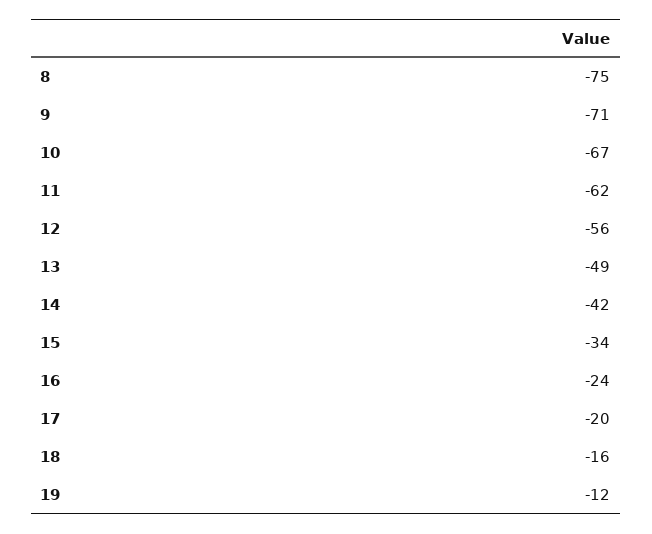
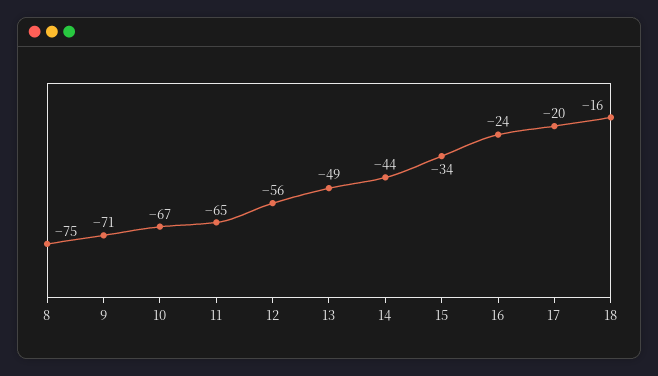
  {
    "8": -75,
    "9": -71,
    "10": -67,
-   "11": -62,
+   "11": -65,
    "12": -56,
    "13": -49,
-   "14": -42,
+   "14": -44,
    "15": -34,
    "16": -24,
    "17": -20,
-   "18": -16,
+   "18": -16
-   "19": -12
  }

